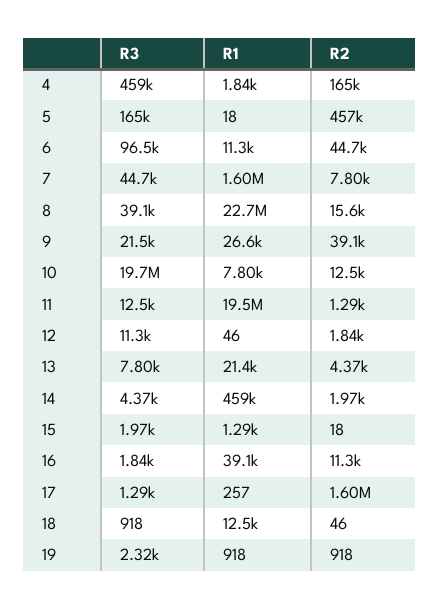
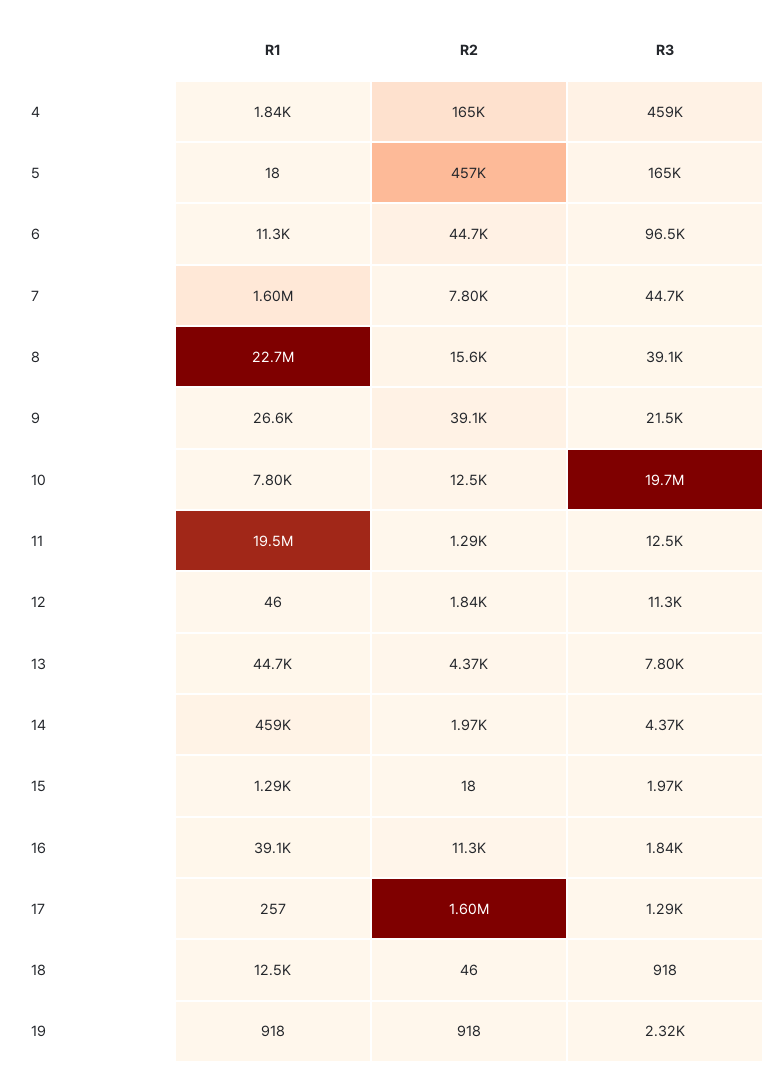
  {
    "R3": {
      "4": 459000,
      "5": 165000,
      "6": 96500,
      "7": 44700,
      "8": 39100,
      "9": 21500,
      "10": 19700000,
      "11": 12500,
      "12": 11300,
      "13": 7800,
      "14": 4370,
      "15": 1970,
      "16": 1840,
      "17": 1290,
      "18": 918,
      "19": 2320
    },
    "R1": {
      "4": 1840,
      "5": 18,
      "6": 11300,
      "7": 1600000,
      "8": 22700000,
      "9": 26600,
      "10": 7800,
      "11": 19500000,
      "12": 46,
-     "13": 21400,
+     "13": 44700,
      "14": 459000,
      "15": 1290,
      "16": 39100,
      "17": 257,
      "18": 12500,
      "19": 918
    },
    "R2": {
      "4": 165000,
      "5": 457000,
      "6": 44700,
      "7": 7800,
      "8": 15600,
      "9": 39100,
      "10": 12500,
      "11": 1290,
      "12": 1840,
      "13": 4370,
      "14": 1970,
      "15": 18,
      "16": 11300,
      "17": 1600000,
      "18": 46,
      "19": 918
    }
  }

